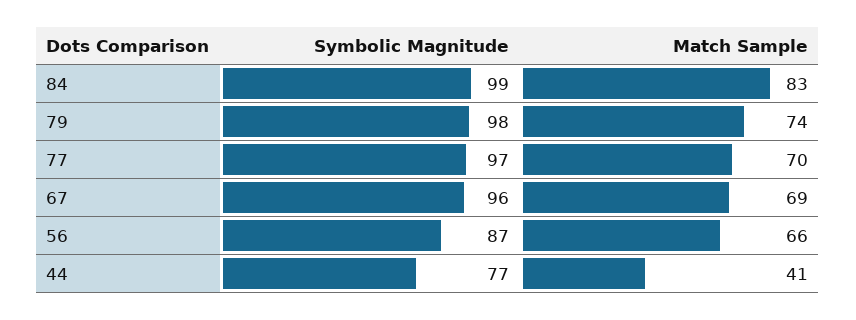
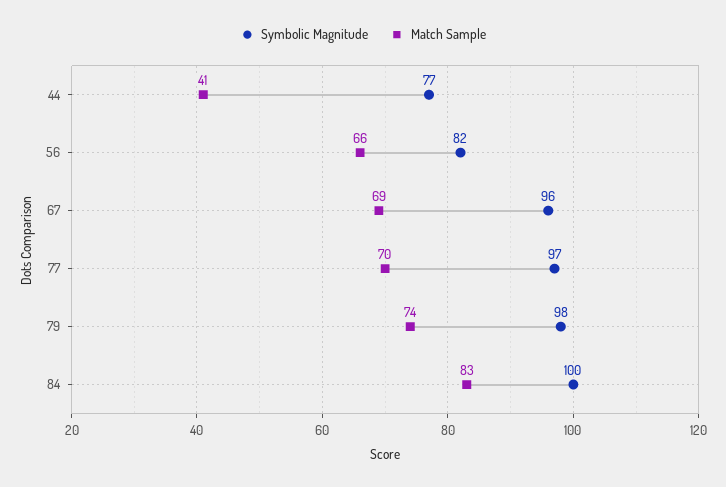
  {
    "Symbolic Magnitude": {
-     "84": 99,
+     "84": 100,
      "79": 98,
      "77": 97,
      "67": 96,
-     "56": 87,
+     "56": 82,
      "44": 77
    },
    "Match Sample": {
      "84": 83,
      "79": 74,
      "77": 70,
      "67": 69,
      "56": 66,
      "44": 41
    }
  }

